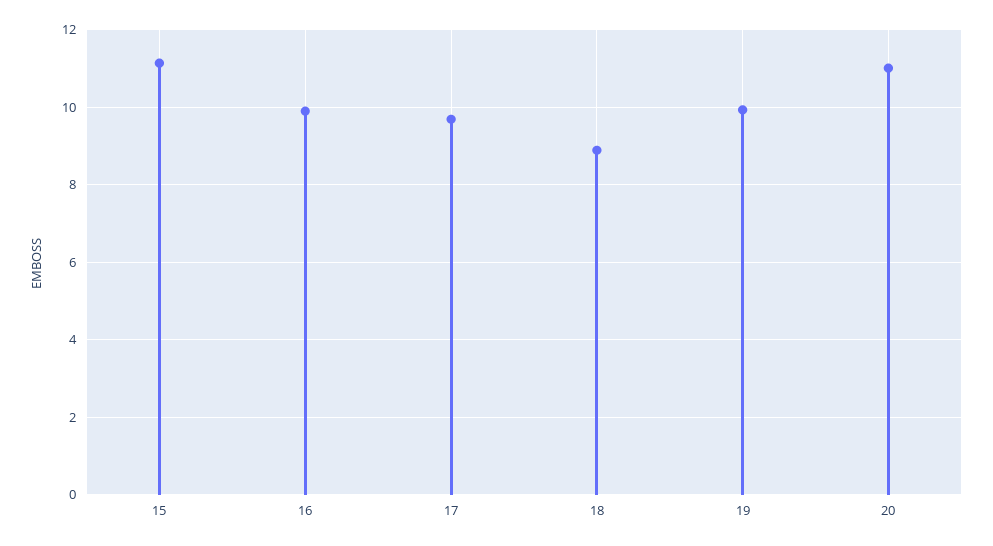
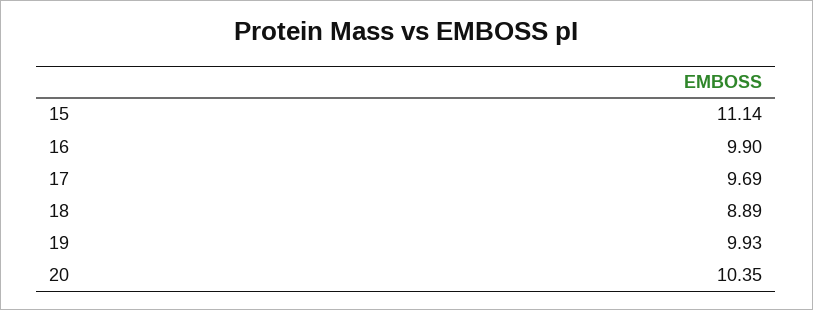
  {
    "15": 11.14,
    "16": 9.9,
    "17": 9.69,
    "18": 8.89,
    "19": 9.93,
-   "20": 11
+   "20": 10.35
  }

